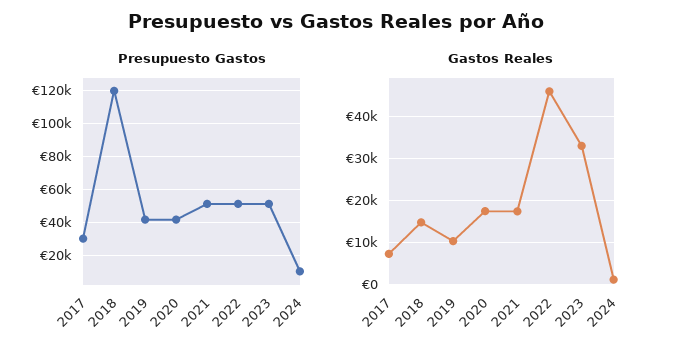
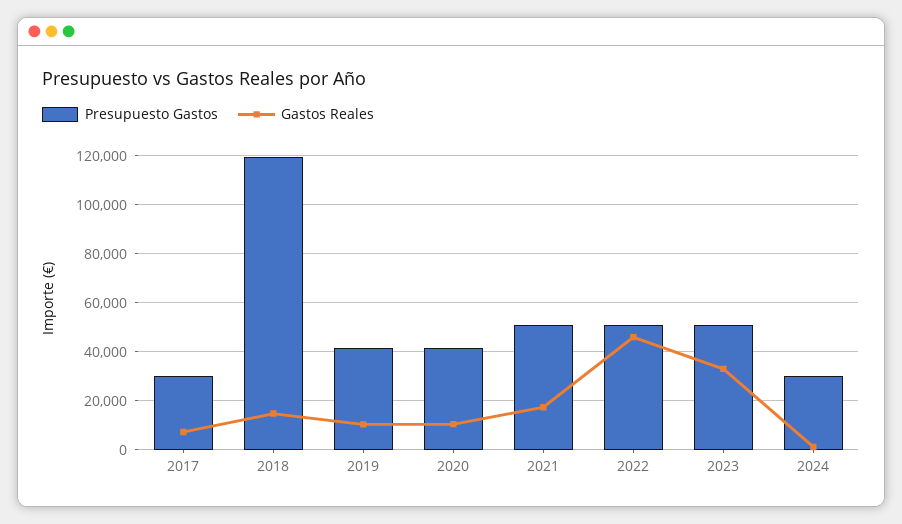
  {
    "Presupuesto Gastos": {
      "2017": 30000,
      "2018": 120000,
      "2019": 42500,
      "2020": 42500,
      "2021": 50000,
      "2022": 50000,
      "2023": 50000,
-     "2024": 10000
+     "2024": 30000
    },
    "Gastos Reales": {
      "2017": 8000,
      "2018": 14000,
      "2019": 10000,
-     "2020": 18000,
+     "2020": 10000,
      "2021": 18000,
      "2022": 46000,
      "2023": 34000,
      "2024": 2000
    }
  }

